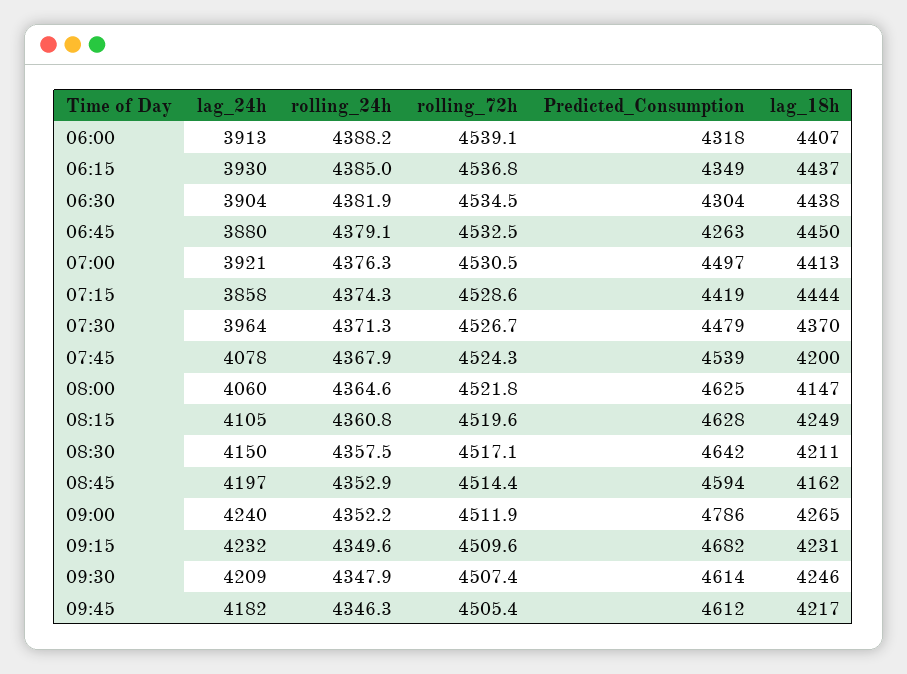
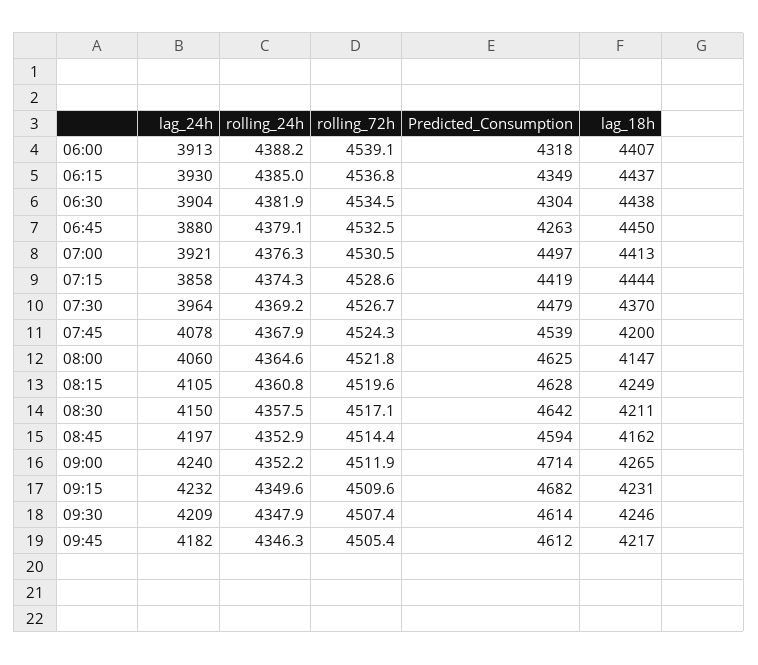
  {
    "lag_24h": {
      "06:00": 3913,
      "06:15": 3930,
      "06:30": 3904,
      "06:45": 3880,
      "07:00": 3921,
      "07:15": 3858,
      "07:30": 3964,
      "07:45": 4078,
      "08:00": 4060,
      "08:15": 4105,
      "08:30": 4150,
      "08:45": 4197,
      "09:00": 4240,
      "09:15": 4232,
      "09:30": 4209,
      "09:45": 4182
    },
    "rolling_24h": {
      "06:00": 4388.2,
      "06:15": 4385,
      "06:30": 4381.9,
      "06:45": 4379.1,
      "07:00": 4376.3,
      "07:15": 4374.3,
-     "07:30": 4371.3,
+     "07:30": 4369.2,
      "07:45": 4367.9,
      "08:00": 4364.6,
      "08:15": 4360.8,
      "08:30": 4357.5,
      "08:45": 4352.9,
      "09:00": 4352.2,
      "09:15": 4349.6,
      "09:30": 4347.9,
      "09:45": 4346.3
    },
    "rolling_72h": {
      "06:00": 4539.1,
      "06:15": 4536.8,
      "06:30": 4534.5,
      "06:45": 4532.5,
      "07:00": 4530.5,
      "07:15": 4528.6,
      "07:30": 4526.7,
      "07:45": 4524.3,
      "08:00": 4521.8,
      "08:15": 4519.6,
      "08:30": 4517.1,
      "08:45": 4514.4,
      "09:00": 4511.9,
      "09:15": 4509.6,
      "09:30": 4507.4,
      "09:45": 4505.4
    },
    "Predicted_Consumption": {
      "06:00": 4318,
      "06:15": 4349,
      "06:30": 4304,
      "06:45": 4263,
      "07:00": 4497,
      "07:15": 4419,
      "07:30": 4479,
      "07:45": 4539,
      "08:00": 4625,
      "08:15": 4628,
      "08:30": 4642,
      "08:45": 4594,
-     "09:00": 4786,
+     "09:00": 4714,
      "09:15": 4682,
      "09:30": 4614,
      "09:45": 4612
    },
    "lag_18h": {
      "06:00": 4407,
      "06:15": 4437,
      "06:30": 4438,
      "06:45": 4450,
      "07:00": 4413,
      "07:15": 4444,
      "07:30": 4370,
      "07:45": 4200,
      "08:00": 4147,
      "08:15": 4249,
      "08:30": 4211,
      "08:45": 4162,
      "09:00": 4265,
      "09:15": 4231,
      "09:30": 4246,
      "09:45": 4217
    }
  }

